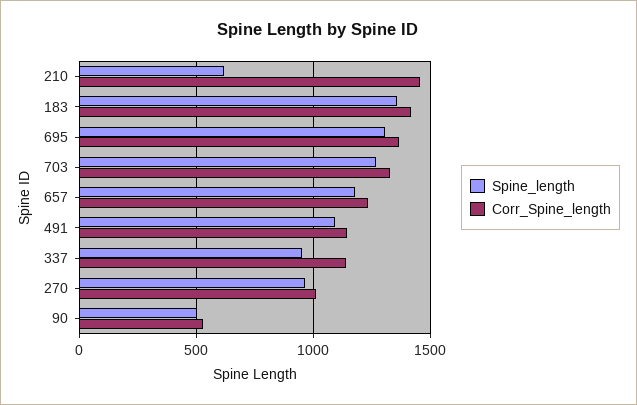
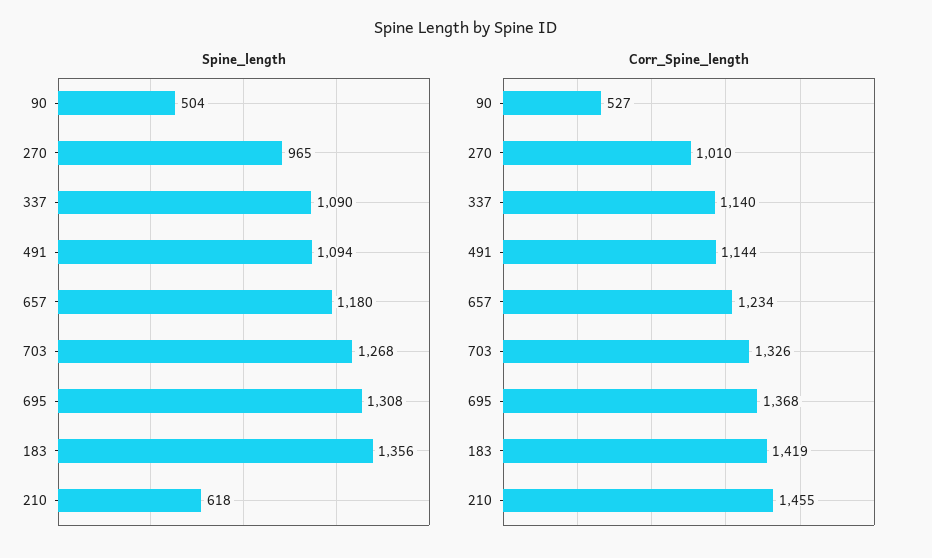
  {
    "Spine_length": {
      "210": 618,
      "183": 1356,
      "695": 1308,
      "703": 1268,
      "657": 1180,
      "491": 1094,
-     "337": 950,
+     "337": 1090,
      "270": 965,
      "90": 504
    },
    "Corr_Spine_length": {
      "210": 1455,
      "183": 1419,
      "695": 1368,
      "703": 1326,
      "657": 1234,
      "491": 1144,
      "337": 1140,
      "270": 1010,
      "90": 527
    }
  }

